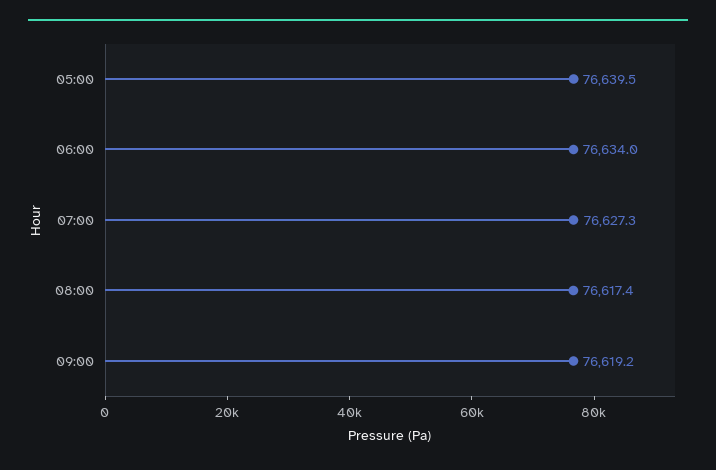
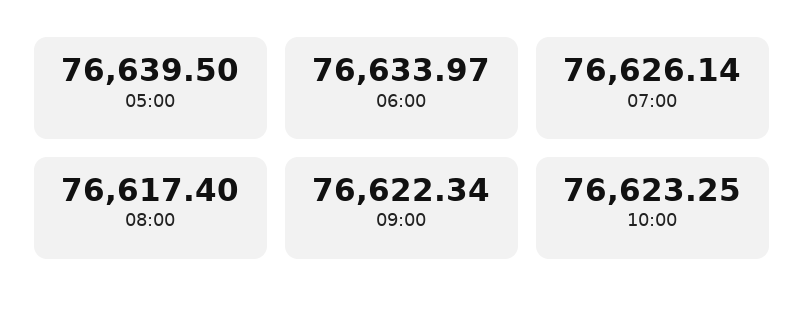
  {
    "05:00": 76639.5,
    "06:00": 76633.97,
-   "07:00": 76627.3,
+   "07:00": 76626.14,
    "08:00": 76617.4,
-   "09:00": 76619.2
+   "09:00": 76622.34,
+   "10:00": 76623.25
  }

